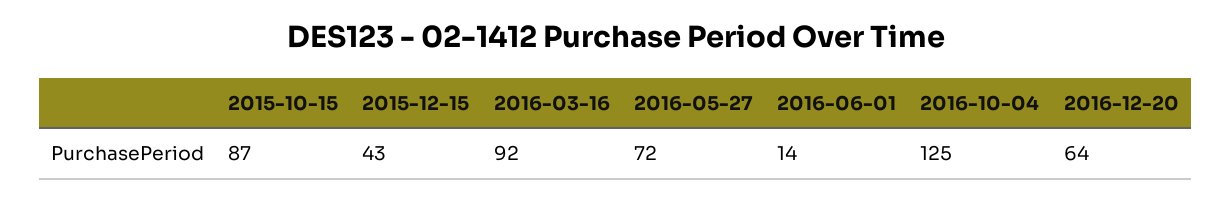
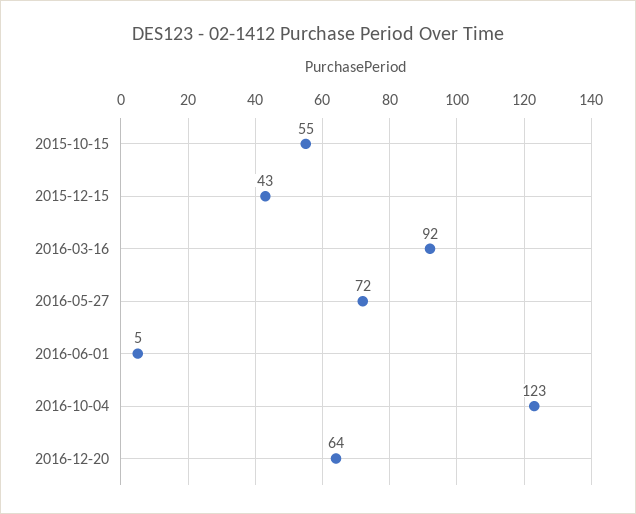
  {
-   "2015-10-15": 87,
+   "2015-10-15": 55,
    "2015-12-15": 43,
    "2016-03-16": 92,
    "2016-05-27": 72,
-   "2016-06-01": 14,
+   "2016-06-01": 5,
-   "2016-10-04": 125,
+   "2016-10-04": 123,
    "2016-12-20": 64
  }

